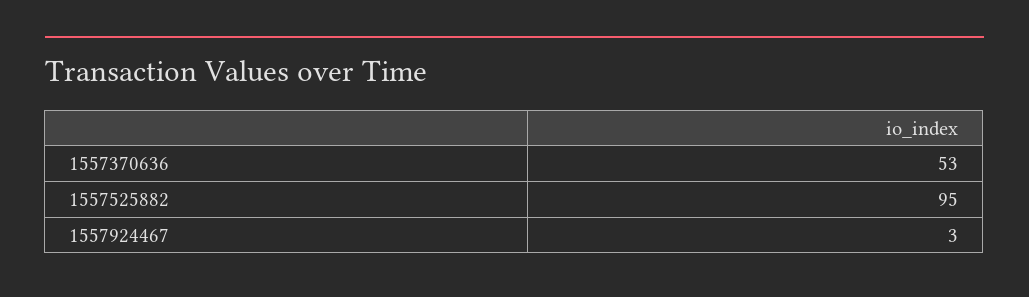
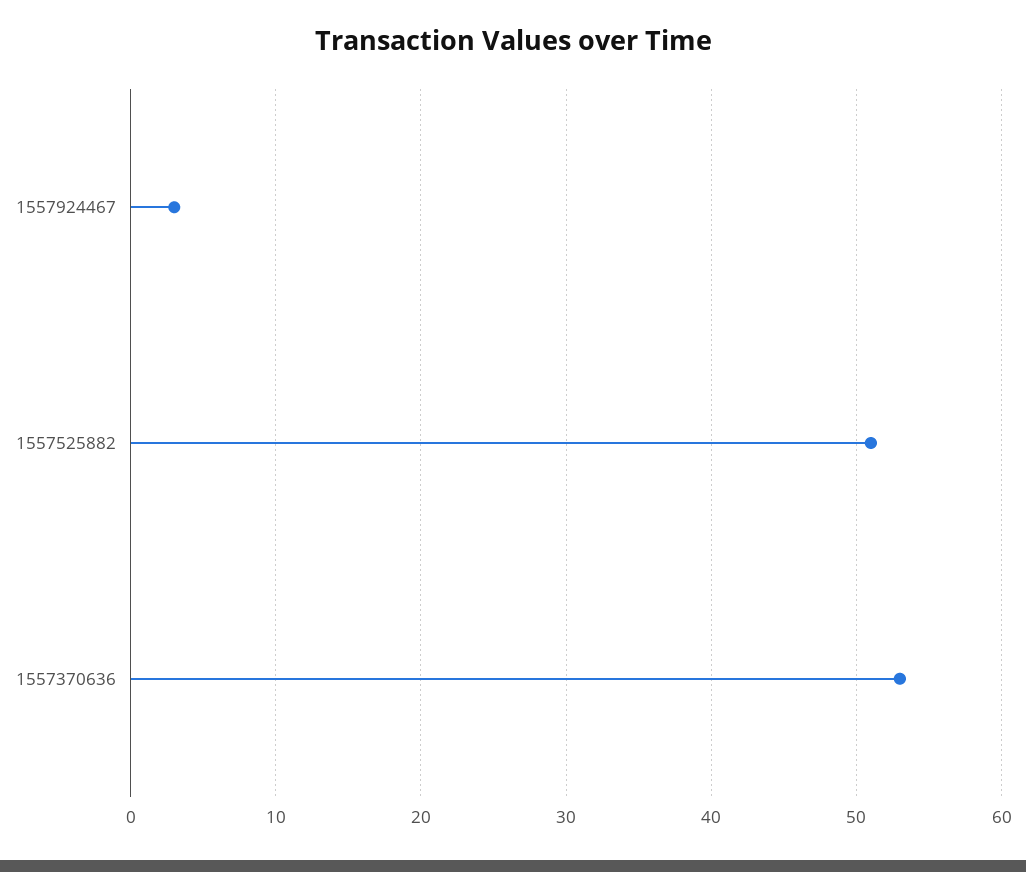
  {
    "1557370636": 53,
-   "1557525882": 95,
+   "1557525882": 51,
    "1557924467": 3
  }

